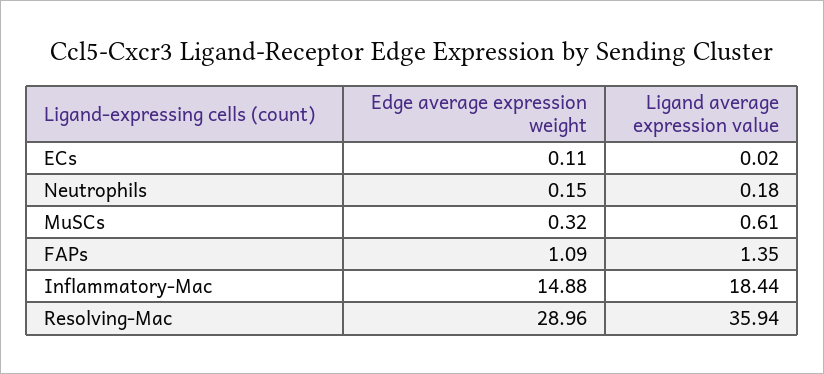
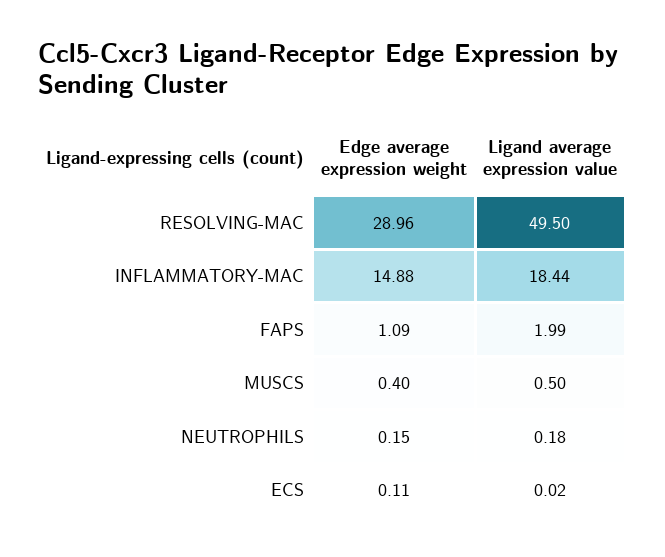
  {
    "Edge average expression weight": {
      "ECs": 0.11,
      "Neutrophils": 0.15,
-     "MuSCs": 0.32,
+     "MuSCs": 0.4,
      "FAPs": 1.09,
      "Inflammatory-Mac": 14.88,
      "Resolving-Mac": 28.96
    },
    "Ligand average expression value": {
      "ECs": 0.02,
      "Neutrophils": 0.18,
-     "MuSCs": 0.61,
+     "MuSCs": 0.5,
-     "FAPs": 1.35,
+     "FAPs": 1.99,
      "Inflammatory-Mac": 18.44,
-     "Resolving-Mac": 35.94
+     "Resolving-Mac": 49.5
    }
  }

